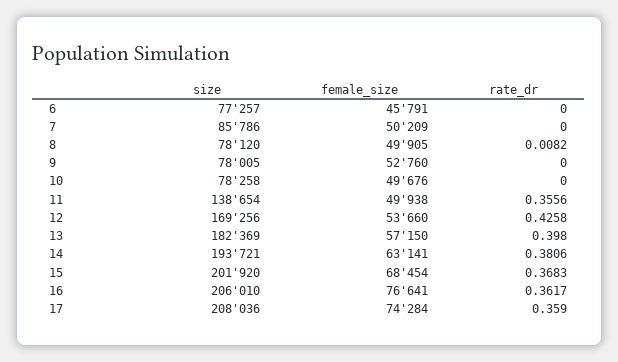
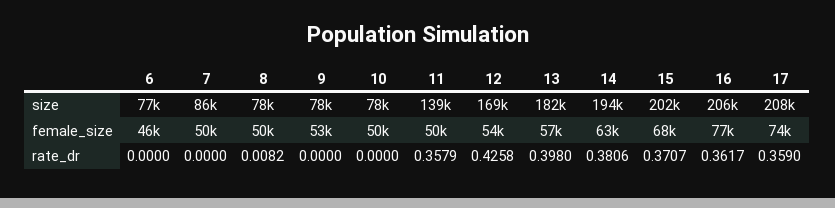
  {
    "size": {
      "6": 77257,
      "7": 85786,
      "8": 78120,
      "9": 78005,
      "10": 78258,
      "11": 138654,
      "12": 169256,
      "13": 182369,
      "14": 193721,
      "15": 201920,
      "16": 206010,
      "17": 208036
    },
    "female_size": {
      "6": 45791,
      "7": 50209,
      "8": 49905,
      "9": 52760,
      "10": 49676,
      "11": 49938,
      "12": 53660,
      "13": 57150,
      "14": 63141,
      "15": 68454,
      "16": 76641,
      "17": 74284
    },
    "rate_dr": {
      "6": 0,
      "7": 0,
      "8": 0.0082,
      "9": 0,
      "10": 0,
-     "11": 0.3556,
+     "11": 0.3579,
      "12": 0.4258,
      "13": 0.398,
      "14": 0.3806,
-     "15": 0.3683,
+     "15": 0.3707,
      "16": 0.3617,
      "17": 0.359
    }
  }

